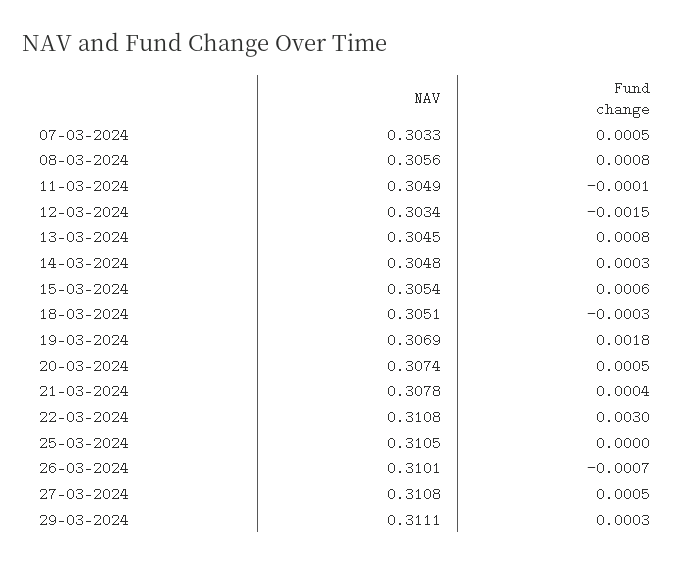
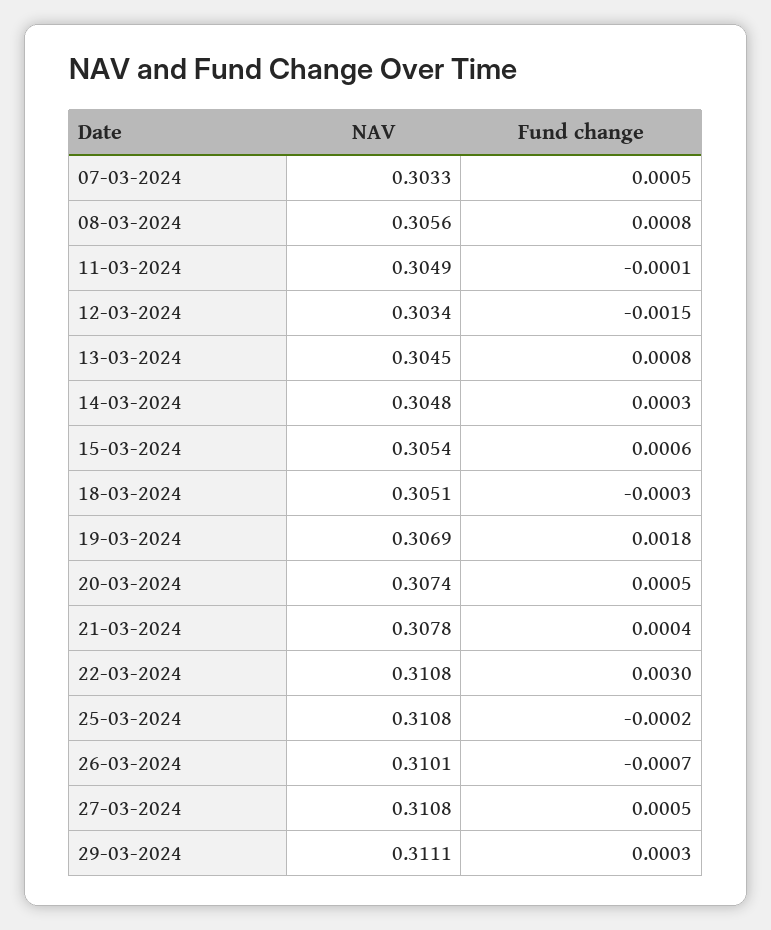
  {
    "NAV": {
      "07-03-2024": 0.3033,
      "08-03-2024": 0.3056,
      "11-03-2024": 0.3049,
      "12-03-2024": 0.3034,
      "13-03-2024": 0.3045,
      "14-03-2024": 0.3048,
      "15-03-2024": 0.3054,
      "18-03-2024": 0.3051,
      "19-03-2024": 0.3069,
      "20-03-2024": 0.3074,
      "21-03-2024": 0.3078,
      "22-03-2024": 0.3108,
-     "25-03-2024": 0.3105,
+     "25-03-2024": 0.3108,
      "26-03-2024": 0.3101,
      "27-03-2024": 0.3108,
      "29-03-2024": 0.3111
    },
    "Fund change": {
      "07-03-2024": 0.0005,
      "08-03-2024": 0.0008,
      "11-03-2024": -0.0001,
      "12-03-2024": -0.0015,
      "13-03-2024": 0.0008,
      "14-03-2024": 0.0003,
      "15-03-2024": 0.0006,
      "18-03-2024": -0.0003,
      "19-03-2024": 0.0018,
      "20-03-2024": 0.0005,
      "21-03-2024": 0.0004,
      "22-03-2024": 0.003,
-     "25-03-2024": 0,
+     "25-03-2024": -0.0002,
      "26-03-2024": -0.0007,
      "27-03-2024": 0.0005,
      "29-03-2024": 0.0003
    }
  }

